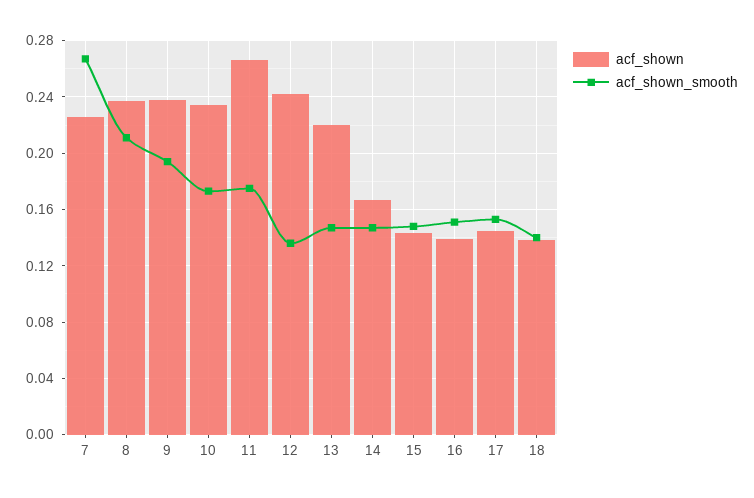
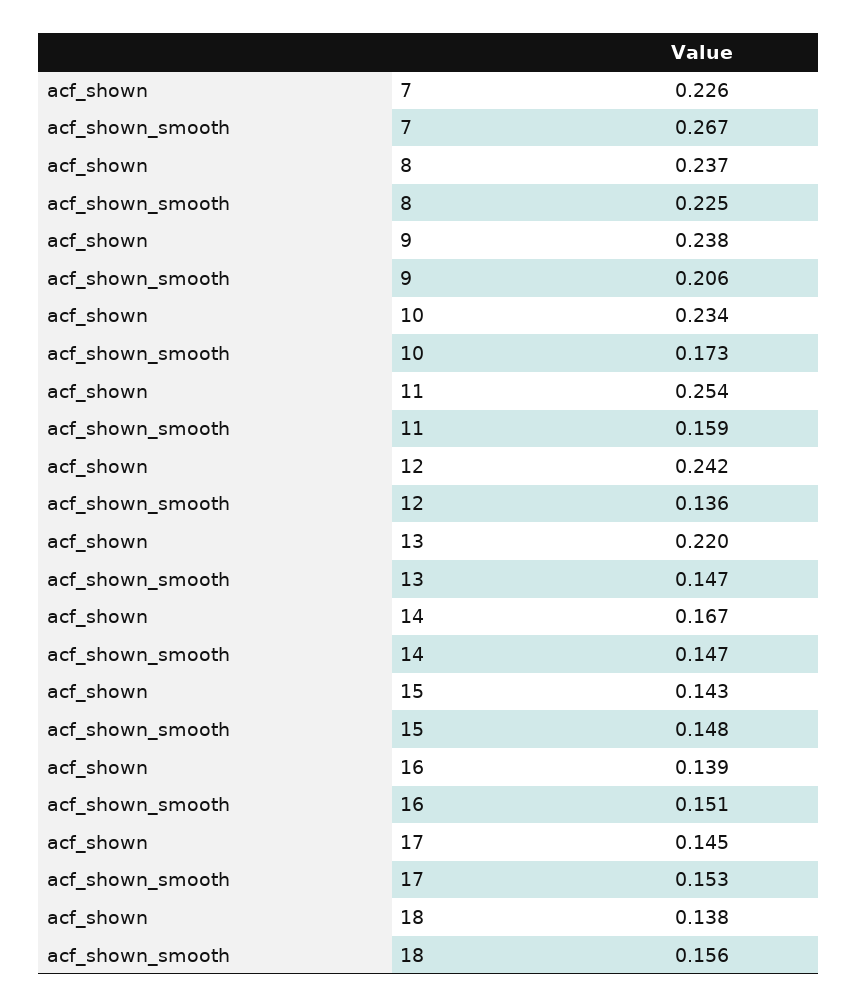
  {
    "acf_shown": {
      "7": 0.226,
      "8": 0.237,
      "9": 0.238,
      "10": 0.234,
-     "11": 0.265,
+     "11": 0.254,
      "12": 0.242,
      "13": 0.22,
      "14": 0.167,
      "15": 0.143,
      "16": 0.139,
      "17": 0.145,
      "18": 0.138
    },
    "acf_shown_smooth": {
      "7": 0.267,
-     "8": 0.21,
+     "8": 0.225,
-     "9": 0.195,
+     "9": 0.206,
      "10": 0.173,
-     "11": 0.175,
+     "11": 0.159,
      "12": 0.136,
      "13": 0.147,
      "14": 0.147,
      "15": 0.148,
      "16": 0.151,
      "17": 0.153,
-     "18": 0.14
+     "18": 0.156
    }
  }

